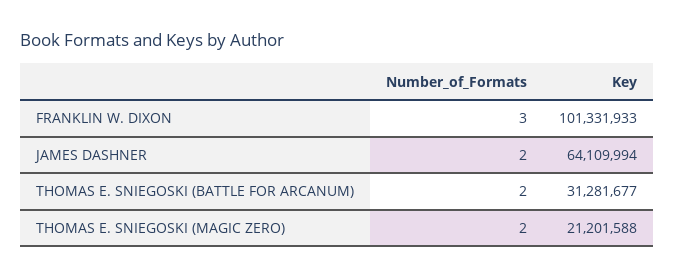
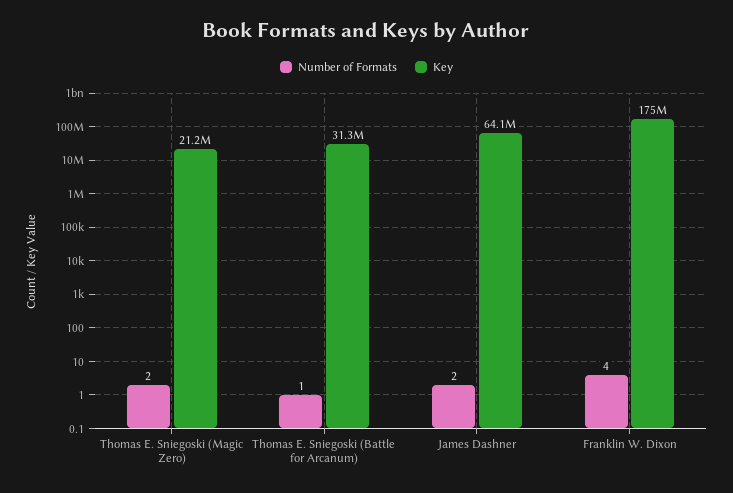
  {
    "Number_of_Formats": {
-     "FRANKLIN W. DIXON": 3,
+     "FRANKLIN W. DIXON": 4,
      "JAMES DASHNER": 2,
-     "THOMAS E. SNIEGOSKI (BATTLE FOR ARCANUM)": 2,
+     "THOMAS E. SNIEGOSKI (BATTLE FOR ARCANUM)": 1,
      "THOMAS E. SNIEGOSKI (MAGIC ZERO)": 2
    },
    "Key": {
-     "FRANKLIN W. DIXON": 101331933,
+     "FRANKLIN W. DIXON": 175000000,
      "JAMES DASHNER": 64109994,
      "THOMAS E. SNIEGOSKI (BATTLE FOR ARCANUM)": 31281677,
      "THOMAS E. SNIEGOSKI (MAGIC ZERO)": 21201588
    }
  }

